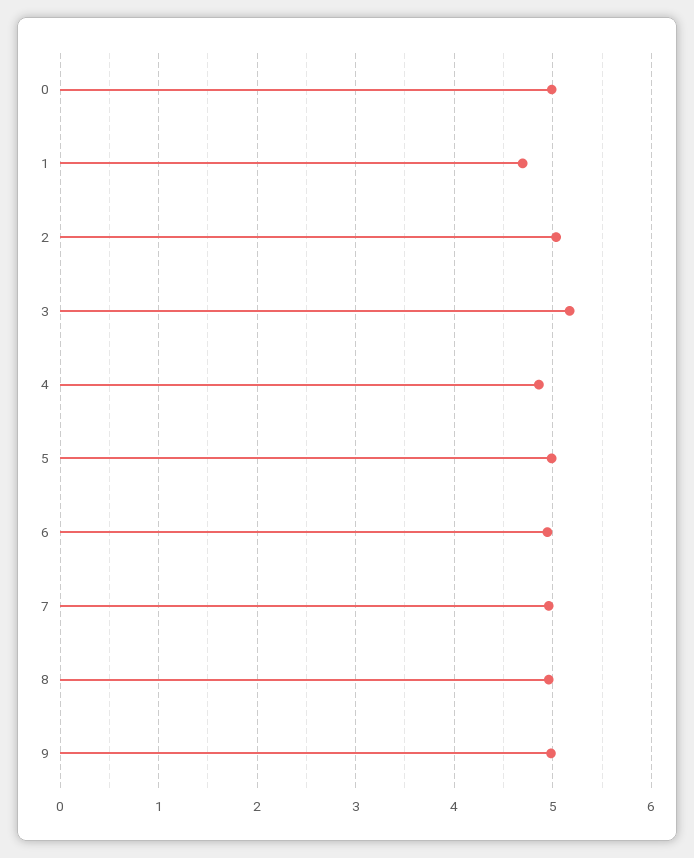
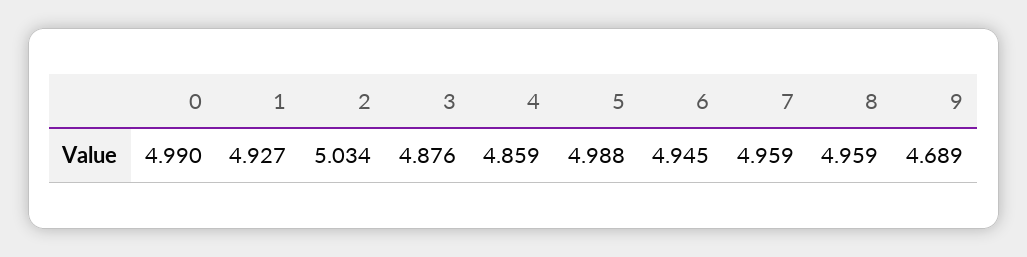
  {
    "0": 4.99,
-   "1": 4.7,
+   "1": 4.927,
    "2": 5.034,
-   "3": 5.2,
+   "3": 4.876,
    "4": 4.859,
    "5": 4.988,
    "6": 4.945,
    "7": 4.959,
    "8": 4.959,
-   "9": 5
+   "9": 4.689
  }

